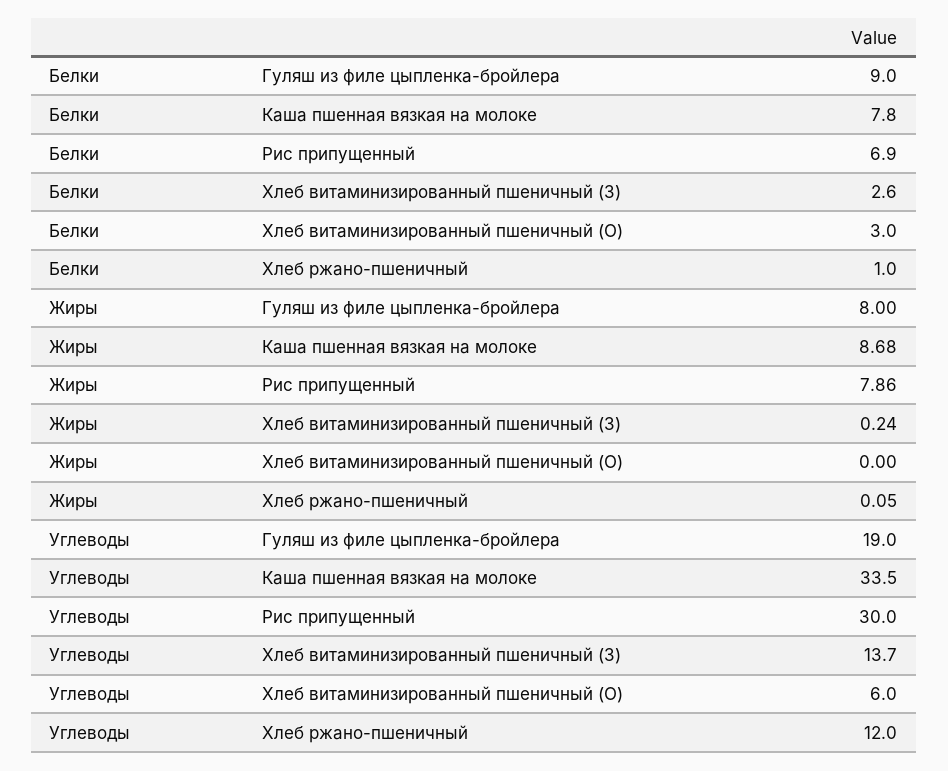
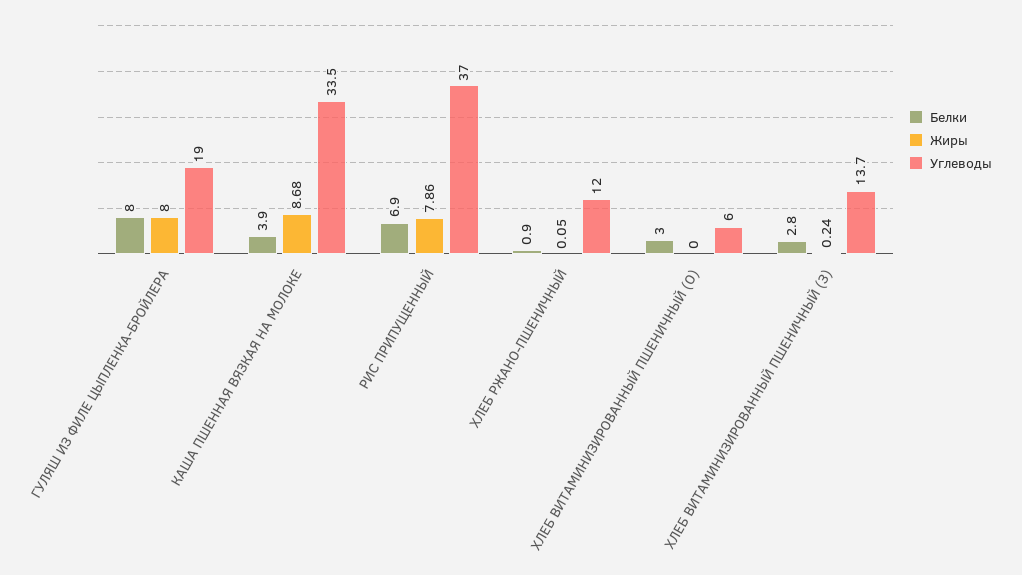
  {
    "Белки": {
-     "Гуляш из филе цыпленка-бройлера": 9,
+     "Гуляш из филе цыпленка-бройлера": 8,
-     "Каша пшенная вязкая на молоке": 7.8,
+     "Каша пшенная вязкая на молоке": 3.9,
      "Рис припущенный": 6.9,
-     "Хлеб витаминизированный пшеничный (З)": 2.6,
+     "Хлеб витаминизированный пшеничный (З)": 2.8,
      "Хлеб витаминизированный пшеничный (О)": 3,
-     "Хлеб ржано-пшеничный": 1
+     "Хлеб ржано-пшеничный": 0.9
    },
    "Жиры": {
      "Гуляш из филе цыпленка-бройлера": 8,
      "Каша пшенная вязкая на молоке": 8.68,
      "Рис припущенный": 7.86,
      "Хлеб витаминизированный пшеничный (З)": 0.24,
      "Хлеб витаминизированный пшеничный (О)": 0,
      "Хлеб ржано-пшеничный": 0.05
    },
    "Углеводы": {
      "Гуляш из филе цыпленка-бройлера": 19,
      "Каша пшенная вязкая на молоке": 33.5,
-     "Рис припущенный": 30,
+     "Рис припущенный": 37,
      "Хлеб витаминизированный пшеничный (З)": 13.7,
      "Хлеб витаминизированный пшеничный (О)": 6,
      "Хлеб ржано-пшеничный": 12
    }
  }

